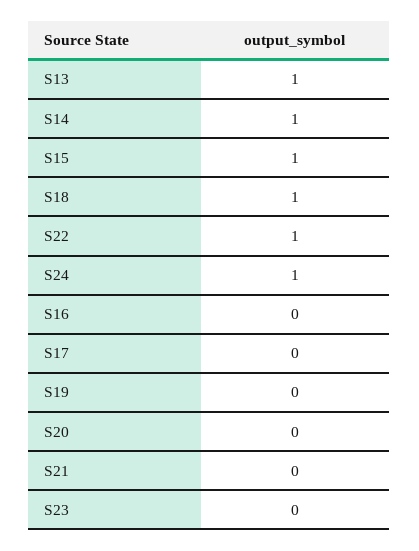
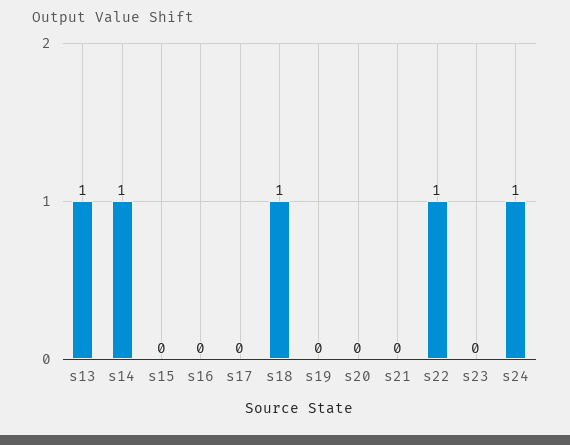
  {
    "S13": 1,
    "S14": 1,
-   "S15": 1,
+   "S15": 0,
    "S18": 1,
    "S22": 1,
    "S24": 1,
    "S16": 0,
    "S17": 0,
    "S19": 0,
    "S20": 0,
    "S21": 0,
    "S23": 0
  }

